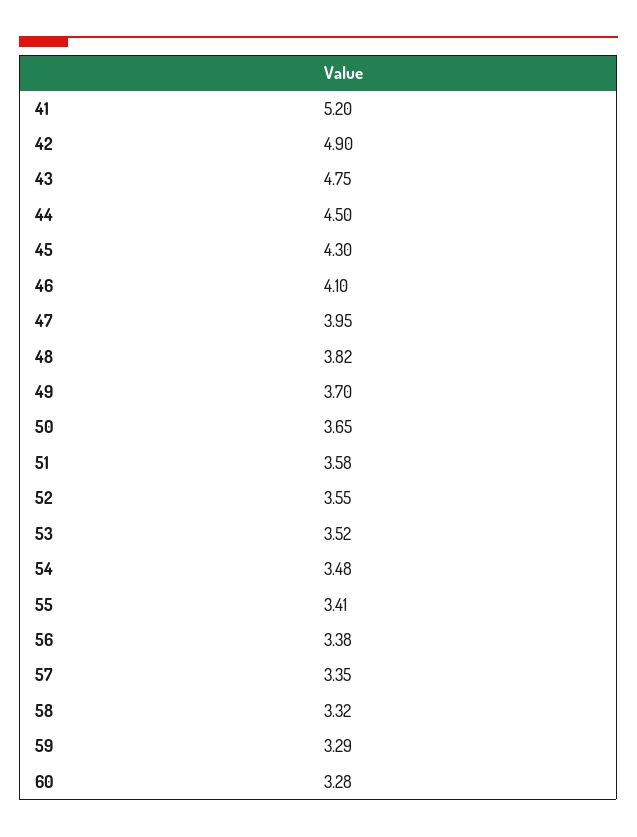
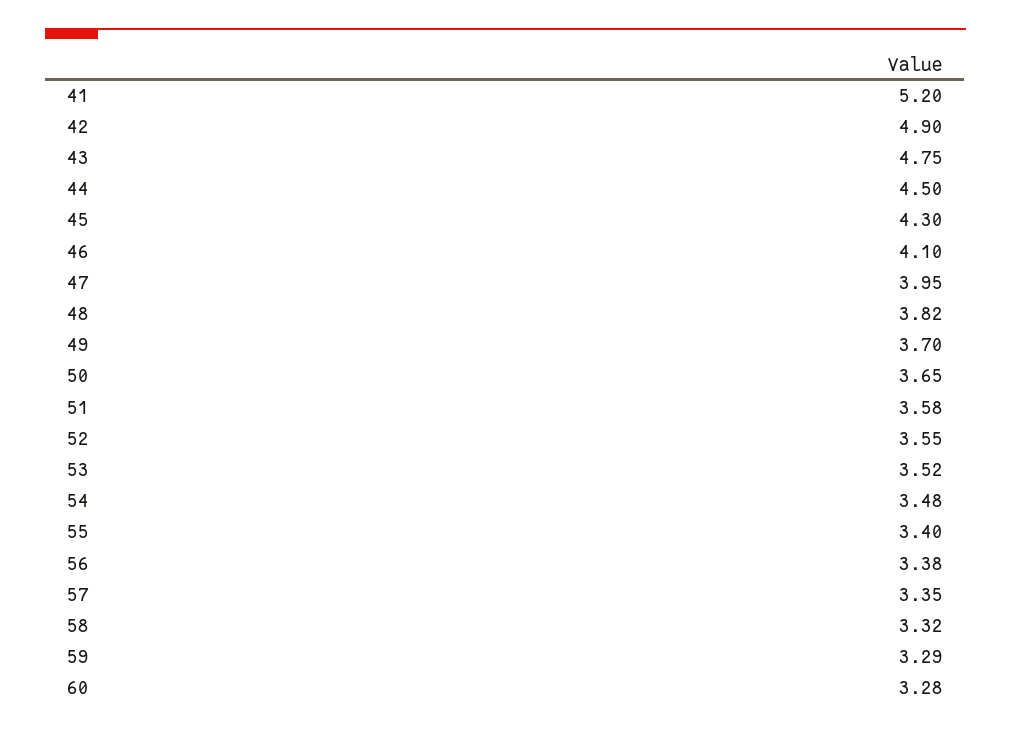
  {
    "41": 5.2,
    "42": 4.9,
    "43": 4.75,
    "44": 4.5,
    "45": 4.3,
    "46": 4.1,
    "47": 3.95,
    "48": 3.82,
    "49": 3.7,
    "50": 3.65,
    "51": 3.58,
    "52": 3.55,
    "53": 3.52,
    "54": 3.48,
-   "55": 3.41,
+   "55": 3.4,
    "56": 3.38,
    "57": 3.35,
    "58": 3.32,
    "59": 3.29,
    "60": 3.28
  }

